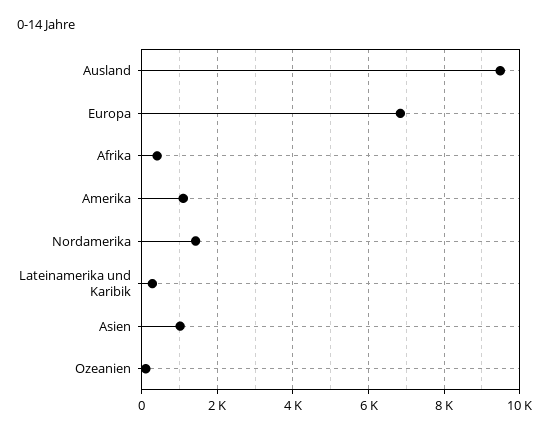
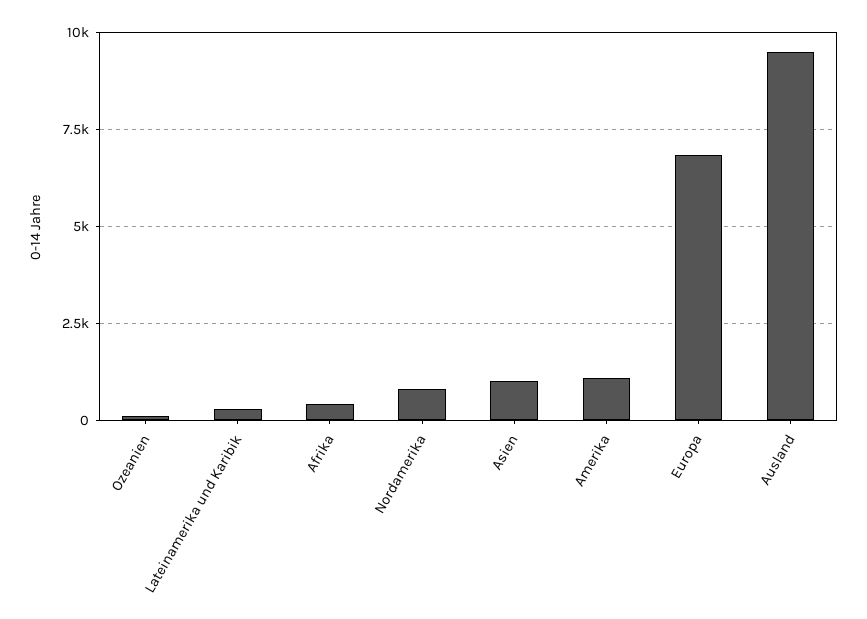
  {
    "Ausland": 9400,
    "Europa": 6800,
    "Afrika": 400,
    "Amerika": 1000,
-   "Nordamerika": 1400,
+   "Nordamerika": 750,
    "Lateinamerika und Karibik": 200,
    "Asien": 1000,
    "Ozeanien": 200
  }

